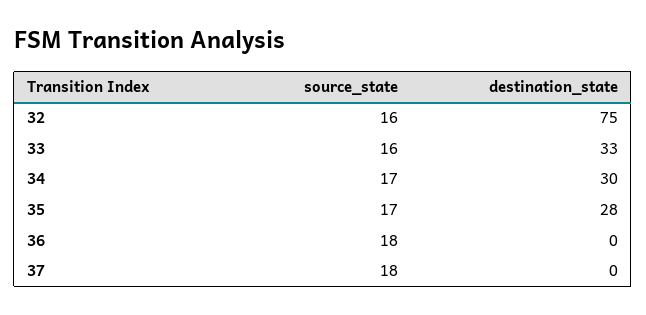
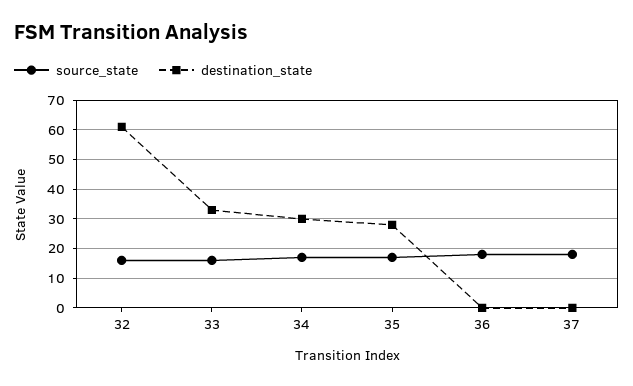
  {
    "source_state": {
      "32": 16,
      "33": 16,
      "34": 17,
      "35": 17,
      "36": 18,
      "37": 18
    },
    "destination_state": {
-     "32": 75,
+     "32": 60,
      "33": 33,
      "34": 30,
      "35": 28,
      "36": 0,
      "37": 0
    }
  }

